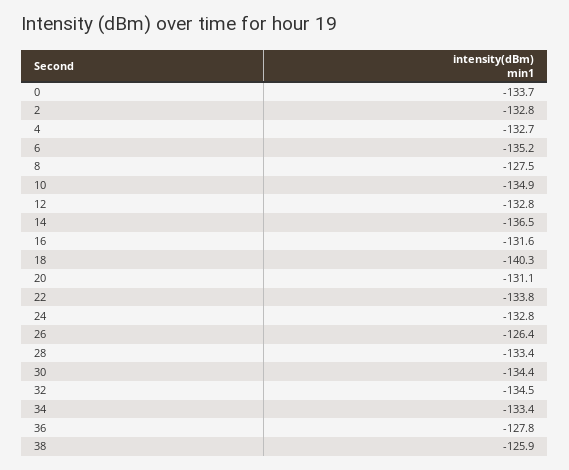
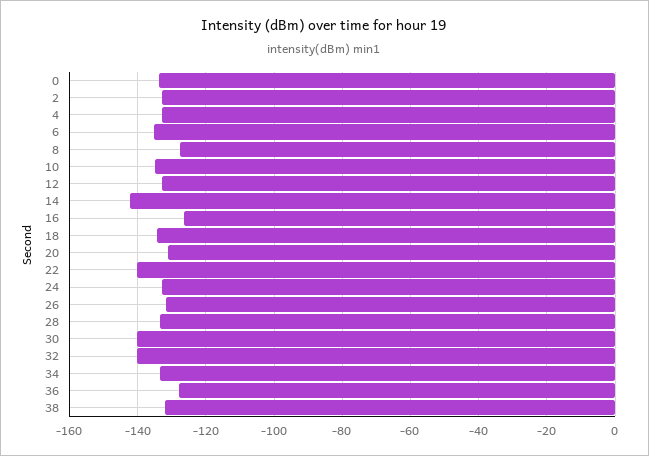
  {
    "0": -133.7,
    "2": -132.8,
    "4": -132.7,
    "6": -135.2,
    "8": -127.5,
    "10": -134.9,
    "12": -132.8,
-   "14": -136.5,
+   "14": -142,
-   "16": -131.6,
+   "16": -126,
-   "18": -140.3,
+   "18": -134,
    "20": -131.1,
-   "22": -133.8,
+   "22": -140,
    "24": -132.8,
-   "26": -126.4,
+   "26": -132,
    "28": -133.4,
-   "30": -134.4,
+   "30": -140,
-   "32": -134.5,
+   "32": -140,
    "34": -133.4,
    "36": -127.8,
-   "38": -125.9
+   "38": -132
  }

